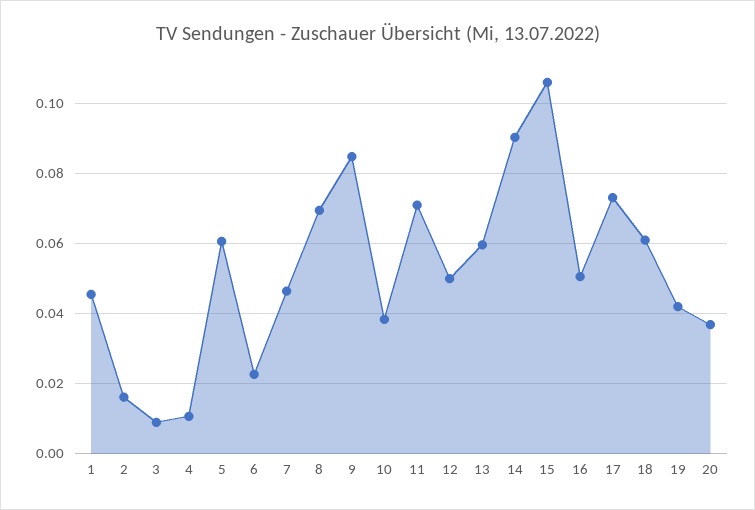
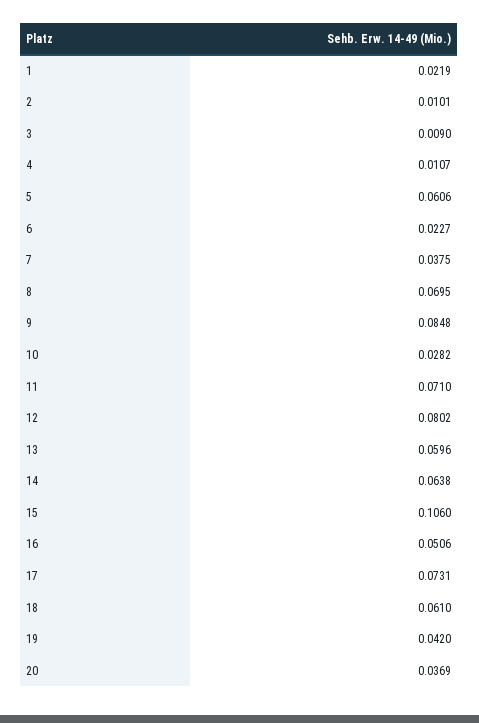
  {
-   "1": 0.046,
+   "1": 0.0219,
-   "2": 0.016,
+   "2": 0.0101,
    "3": 0.009,
    "4": 0.0107,
    "5": 0.0606,
    "6": 0.0227,
-   "7": 0.046,
+   "7": 0.0375,
    "8": 0.0695,
    "9": 0.0848,
-   "10": 0.038,
+   "10": 0.0282,
    "11": 0.071,
-   "12": 0.05,
+   "12": 0.0802,
    "13": 0.0596,
-   "14": 0.09,
+   "14": 0.0638,
    "15": 0.106,
    "16": 0.0506,
    "17": 0.0731,
    "18": 0.061,
    "19": 0.042,
    "20": 0.0369
  }

